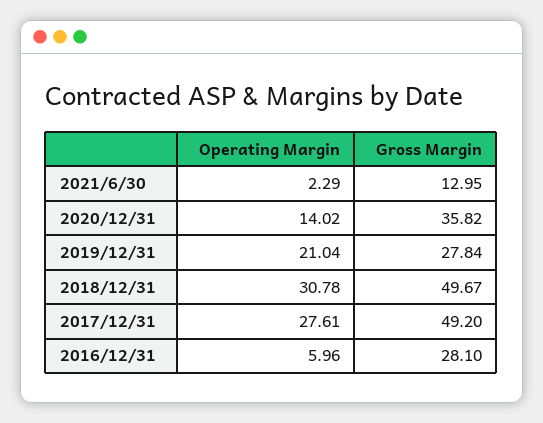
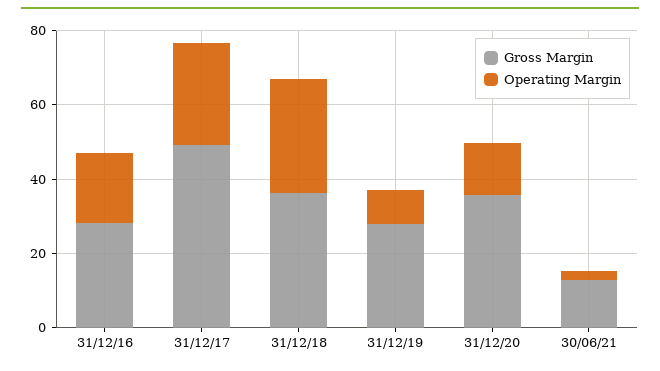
  {
    "Operating Margin": {
      "2021/6/30": 2.29,
      "2020/12/31": 14.02,
-     "2019/12/31": 21.04,
+     "2019/12/31": 10,
      "2018/12/31": 30.78,
      "2017/12/31": 27.61,
-     "2016/12/31": 5.96
+     "2016/12/31": 20
    },
    "Gross Margin": {
      "2021/6/30": 12.95,
      "2020/12/31": 35.82,
      "2019/12/31": 27.84,
-     "2018/12/31": 49.67,
+     "2018/12/31": 35,
      "2017/12/31": 49.2,
      "2016/12/31": 28.1
    }
  }

